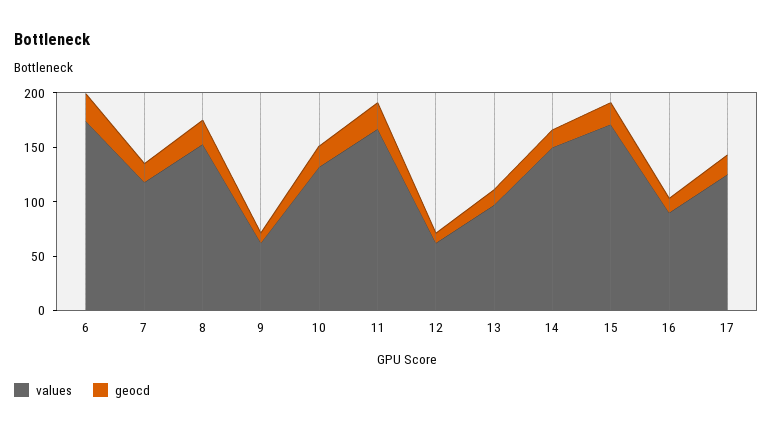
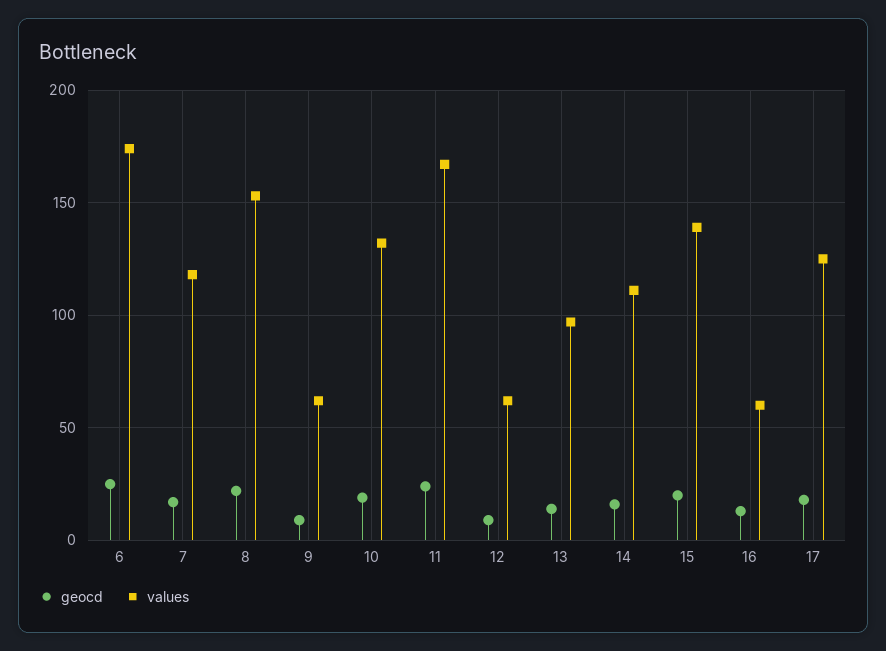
  {
    "values": {
      "6": 175,
      "7": 120,
      "8": 155,
      "9": 60,
      "10": 130,
      "11": 165,
      "12": 60,
      "13": 95,
-     "14": 150,
+     "14": 110,
-     "15": 170,
+     "15": 140,
-     "16": 90,
+     "16": 60,
      "17": 125
    },
    "geocd": {
      "6": 25,
      "7": 15,
      "8": 20,
      "9": 10,
      "10": 20,
      "11": 25,
      "12": 10,
      "13": 15,
      "14": 15,
      "15": 20,
      "16": 15,
      "17": 20
    }
  }

